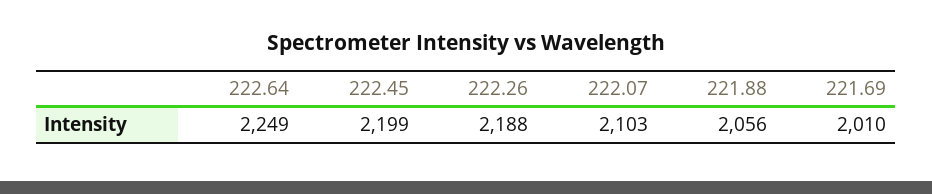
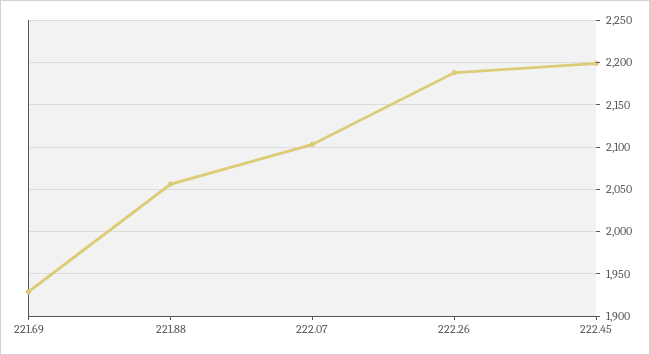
  {
-   "222.64": 2249,
    "222.45": 2199,
    "222.26": 2188,
    "222.07": 2103,
    "221.88": 2056,
-   "221.69": 2010
+   "221.69": 1930
  }

